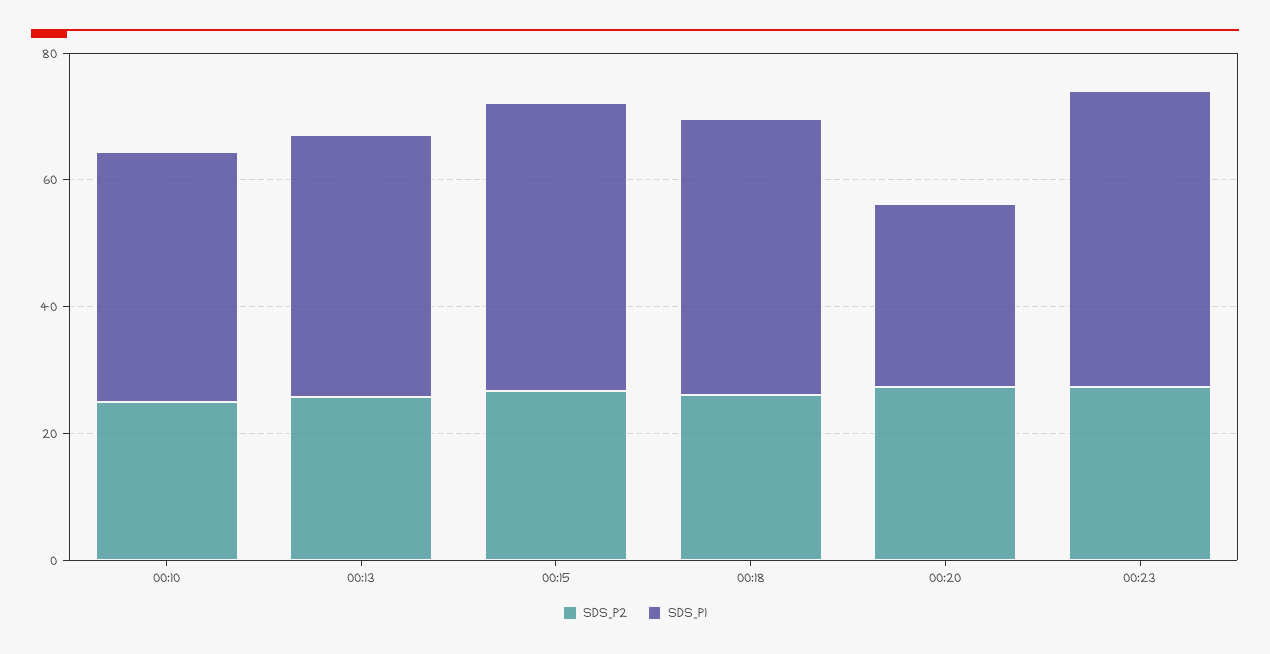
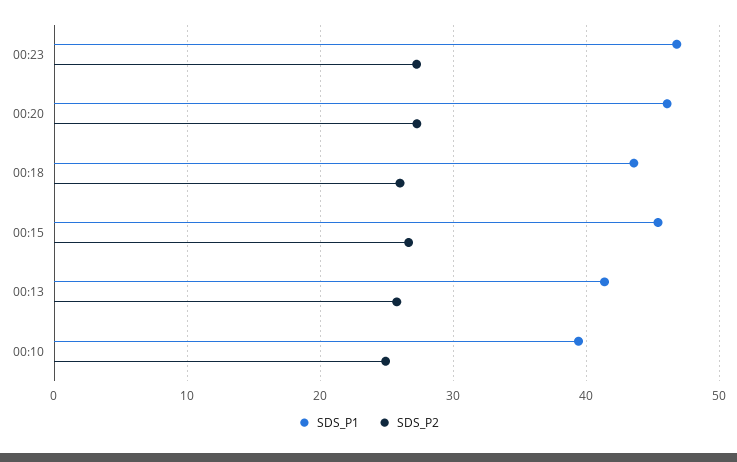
  {
    "SDS_P2": {
      "00:10": 25,
      "00:13": 26,
      "00:15": 27,
      "00:18": 26,
      "00:20": 27,
      "00:23": 27
    },
    "SDS_P1": {
      "00:10": 39,
      "00:13": 41,
      "00:15": 45,
      "00:18": 44,
-     "00:20": 30,
+     "00:20": 46,
      "00:23": 47
    }
  }

